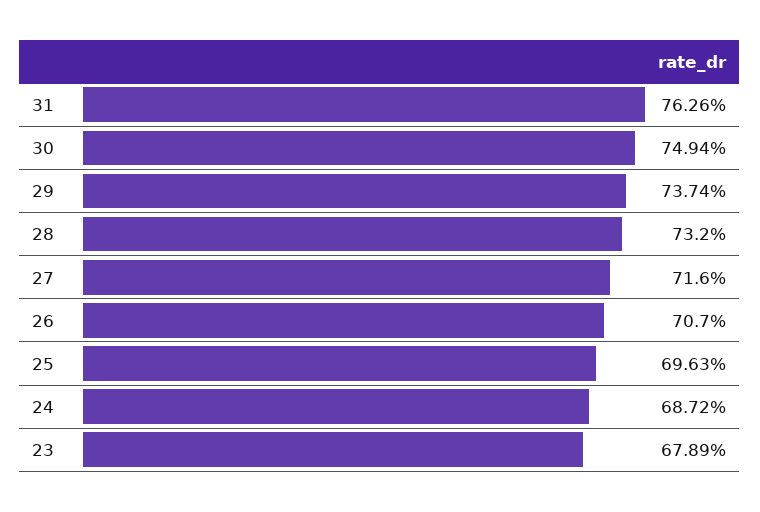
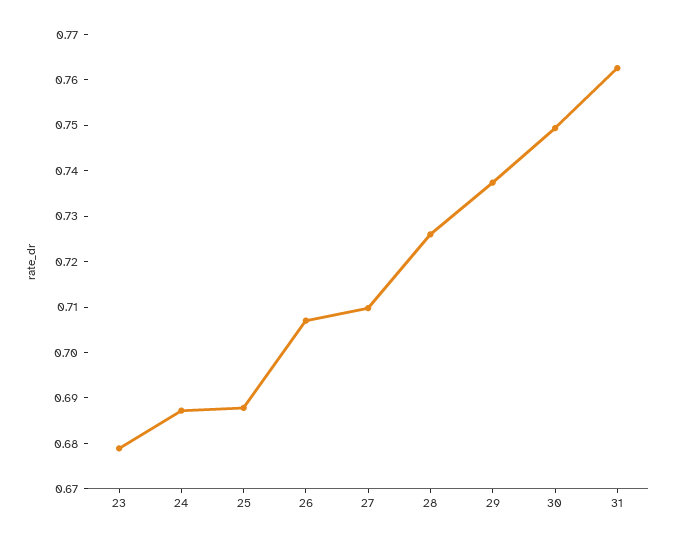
  {
    "31": 0.7626,
    "30": 0.7494,
    "29": 0.7374,
-   "28": 0.732,
+   "28": 0.726,
-   "27": 0.716,
+   "27": 0.71,
    "26": 0.707,
-   "25": 0.6963,
+   "25": 0.688,
    "24": 0.6872,
    "23": 0.6789
  }

